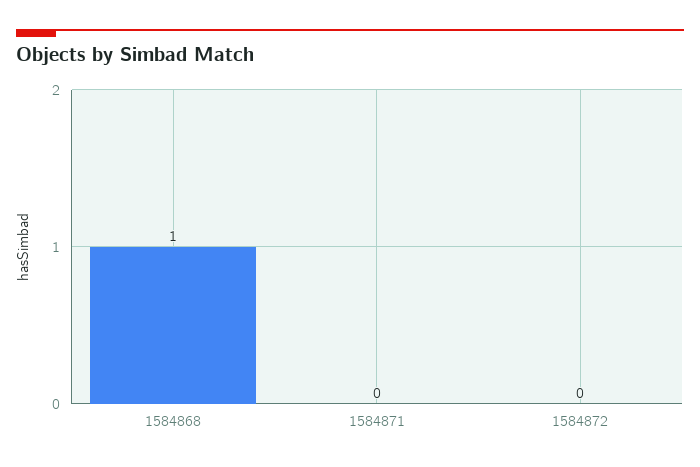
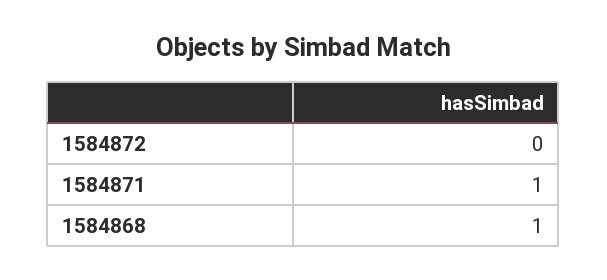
  {
    "1584868": 1,
-   "1584871": 0,
+   "1584871": 1,
    "1584872": 0
  }

